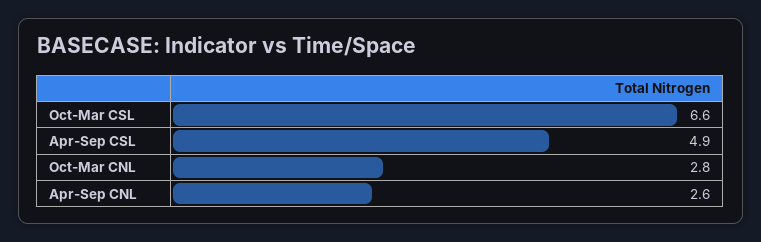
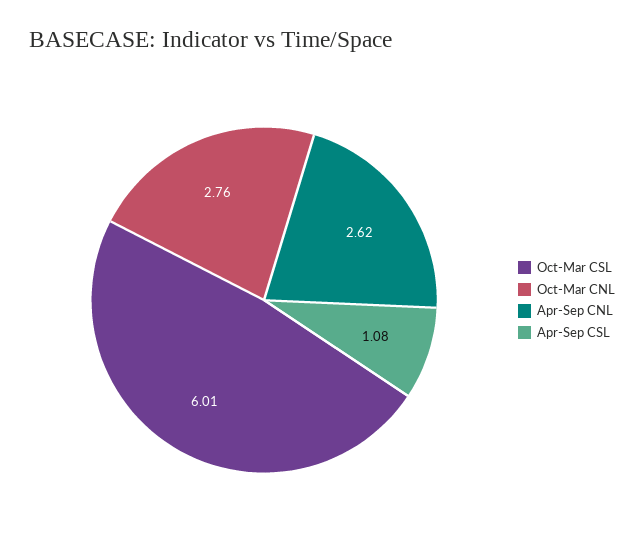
  {
-   "Oct-Mar CSL": 6.6,
+   "Oct-Mar CSL": 6.01,
-   "Apr-Sep CSL": 4.9,
+   "Apr-Sep CSL": 1.08,
    "Oct-Mar CNL": 2.76,
    "Apr-Sep CNL": 2.62
  }

